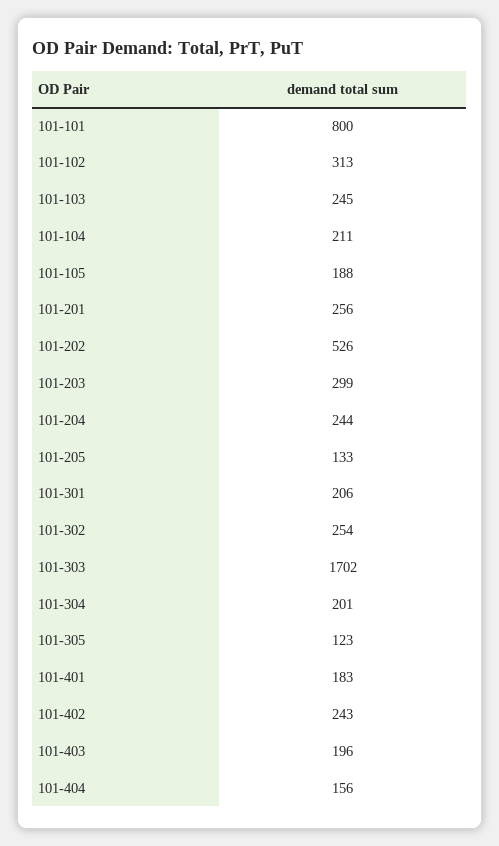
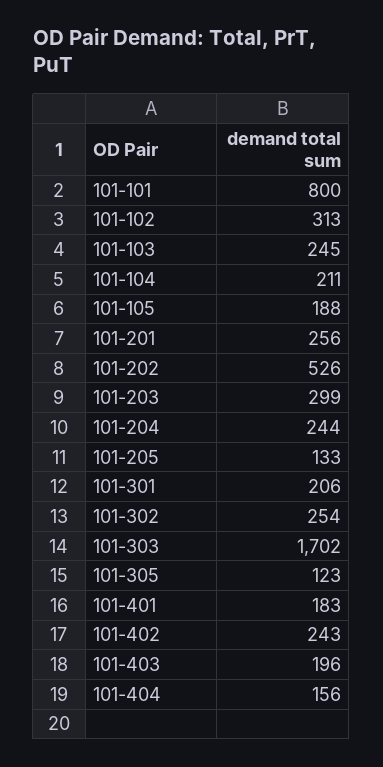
  {
    "101-101": 800,
    "101-102": 313,
    "101-103": 245,
    "101-104": 211,
    "101-105": 188,
    "101-201": 256,
    "101-202": 526,
    "101-203": 299,
    "101-204": 244,
    "101-205": 133,
    "101-301": 206,
    "101-302": 254,
    "101-303": 1702,
-   "101-304": 201,
    "101-305": 123,
    "101-401": 183,
    "101-402": 243,
    "101-403": 196,
    "101-404": 156
  }

